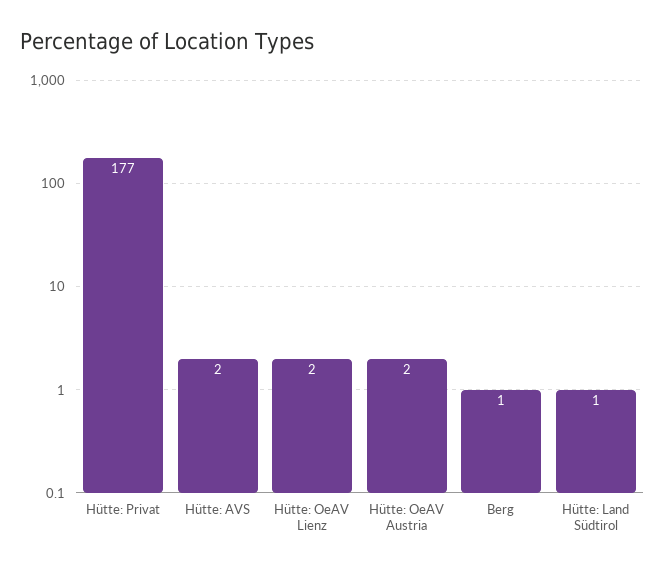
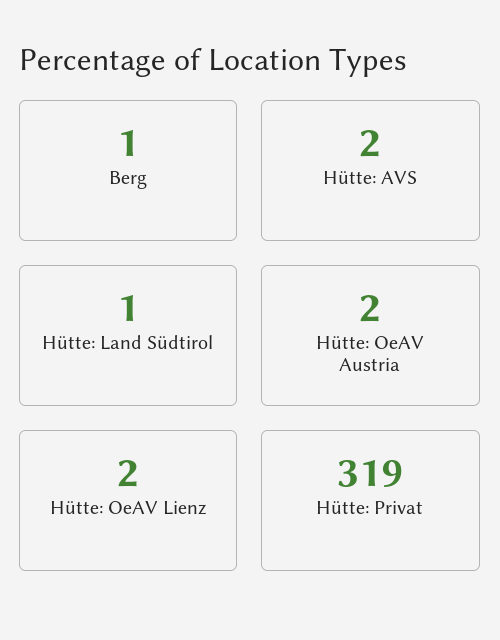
  {
-   "Hütte: Privat": 177,
+   "Hütte: Privat": 319,
    "Hütte: AVS": 2,
    "Hütte: OeAV Lienz": 2,
    "Hütte: OeAV Austria": 2,
    "Berg": 1,
    "Hütte: Land Südtirol": 1
  }

